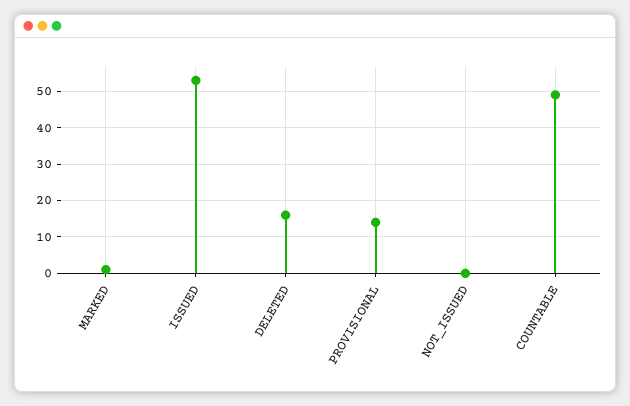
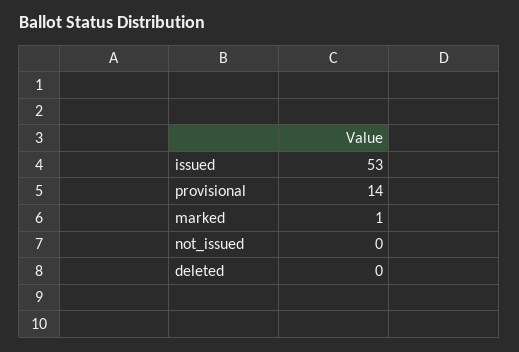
  {
    "MARKED": 1,
    "ISSUED": 53,
-   "DELETED": 15,
+   "DELETED": 0,
    "PROVISIONAL": 14,
-   "NOT_ISSUED": 0,
+   "NOT_ISSUED": 0
-   "COUNTABLE": 50
  }

